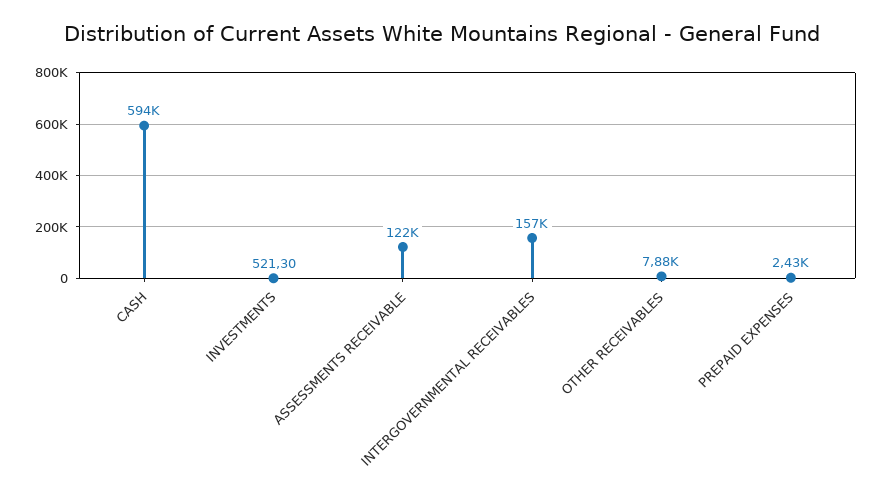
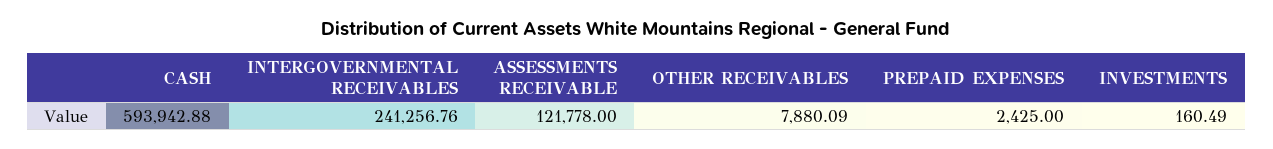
  {
    "CASH": 593942.88,
-   "INVESTMENTS": 521.3,
+   "INVESTMENTS": 160.49,
    "ASSESSMENTS RECEIVABLE": 121778,
-   "INTERGOVERNMENTAL RECEIVABLES": 157000,
+   "INTERGOVERNMENTAL RECEIVABLES": 241256.76,
    "OTHER RECEIVABLES": 7880.09,
    "PREPAID EXPENSES": 2425
  }

